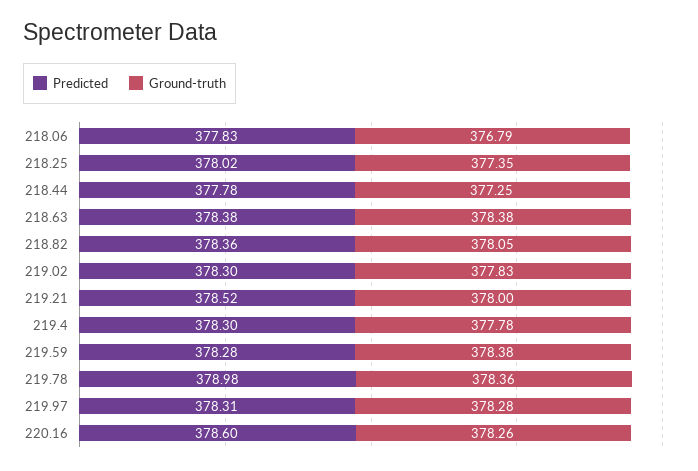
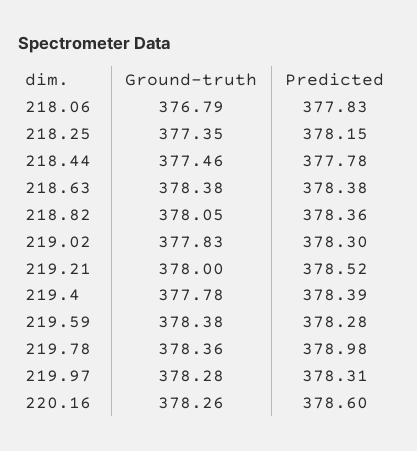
  {
    "Predicted": {
      "218.06": 377.83,
-     "218.25": 378.02,
+     "218.25": 378.15,
      "218.44": 377.78,
      "218.63": 378.38,
      "218.82": 378.36,
      "219.02": 378.3,
      "219.21": 378.52,
-     "219.4": 378.3,
+     "219.4": 378.39,
      "219.59": 378.28,
      "219.78": 378.98,
      "219.97": 378.31,
      "220.16": 378.6
    },
    "Ground-truth": {
      "218.06": 376.79,
      "218.25": 377.35,
-     "218.44": 377.25,
+     "218.44": 377.46,
      "218.63": 378.38,
      "218.82": 378.05,
      "219.02": 377.83,
      "219.21": 378,
      "219.4": 377.78,
      "219.59": 378.38,
      "219.78": 378.36,
      "219.97": 378.28,
      "220.16": 378.26
    }
  }

